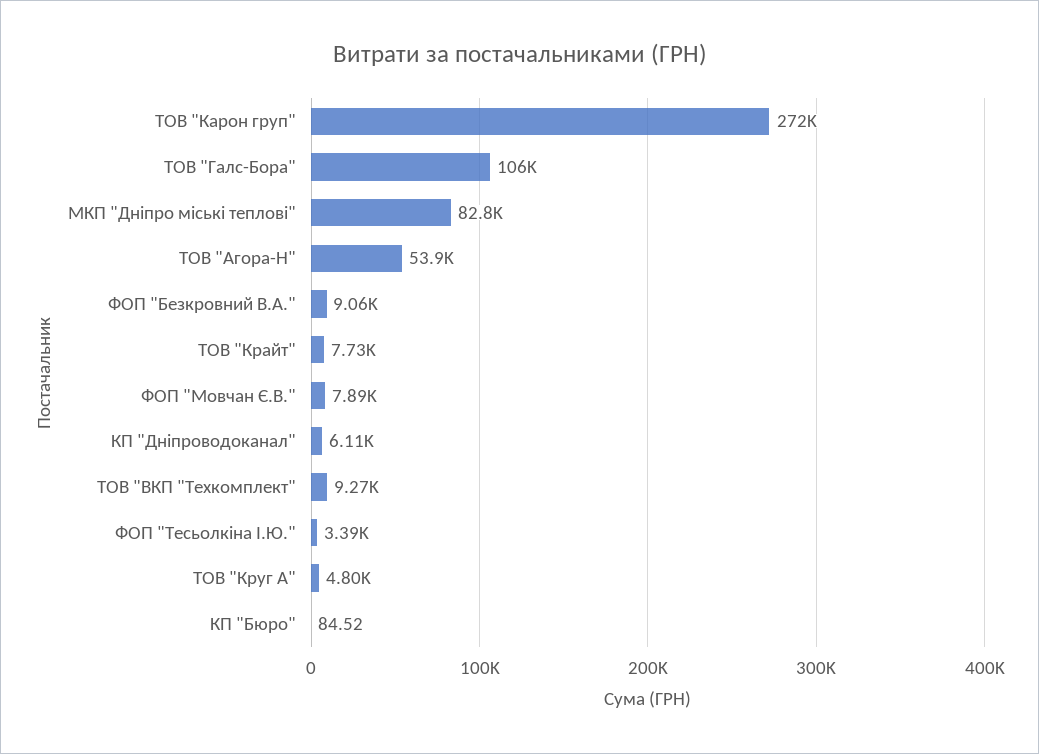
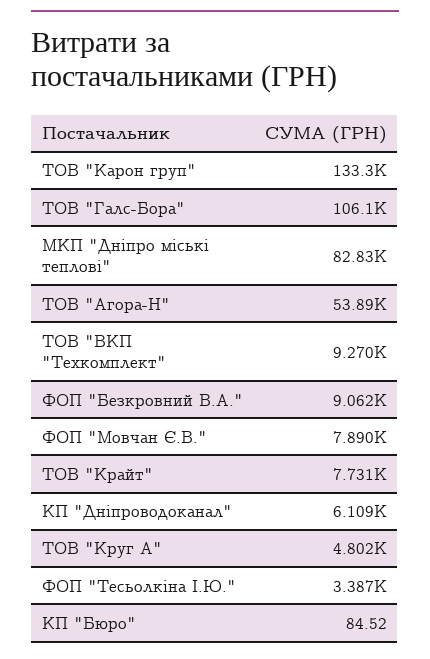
  {
-   "ТОВ \"Карон груп\"": 272000,
+   "ТОВ \"Карон груп\"": 133300,
    "ТОВ \"Галс-Бора\"": 106100,
    "МКП \"Дніпро міські теплові\"": 82830,
    "ТОВ \"Агора-Н\"": 53890,
    "ФОП \"Безкровний В.А.\"": 9062,
    "ТОВ \"Крайт\"": 7731,
    "ФОП \"Мовчан Є.В.\"": 7890,
    "КП \"Дніпроводоканал\"": 6109,
    "ТОВ \"ВКП \"Техкомплект\"": 9270,
    "ФОП \"Тесьолкіна І.Ю.\"": 3387,
    "ТОВ \"Круг А\"": 4802,
    "КП \"Бюро\"": 84.52
  }

